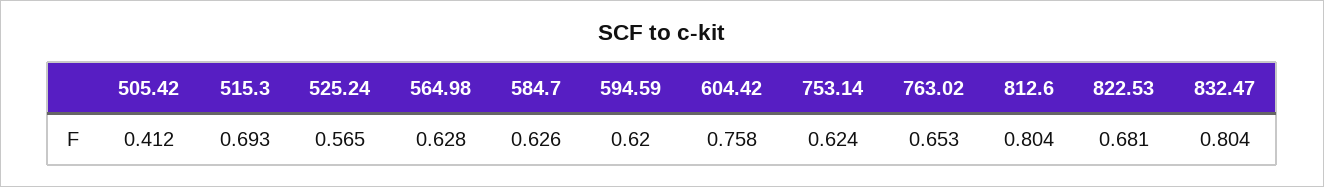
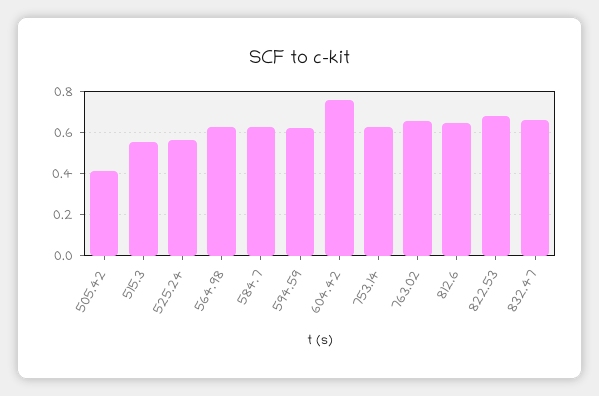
  {
    "505.42": 0.412,
-   "515.3": 0.693,
+   "515.3": 0.55,
    "525.24": 0.565,
    "564.98": 0.628,
    "584.7": 0.626,
    "594.59": 0.62,
    "604.42": 0.758,
    "753.14": 0.624,
    "763.02": 0.653,
-   "812.6": 0.804,
+   "812.6": 0.65,
    "822.53": 0.681,
-   "832.47": 0.804
+   "832.47": 0.65
  }

